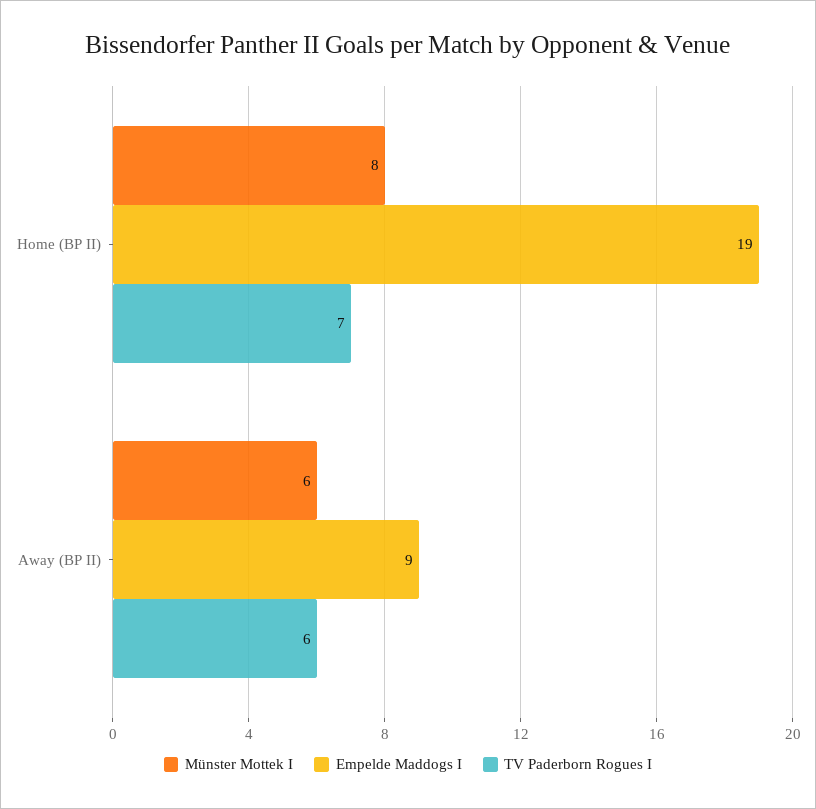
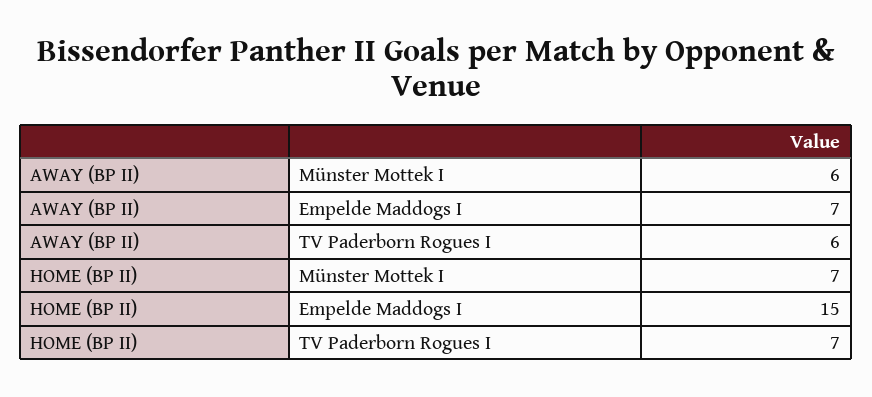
  {
    "Münster Mottek I": {
-     "Home (BP II)": 8,
+     "Home (BP II)": 7,
      "Away (BP II)": 6
    },
    "Empelde Maddogs I": {
-     "Home (BP II)": 19,
+     "Home (BP II)": 15,
-     "Away (BP II)": 9
+     "Away (BP II)": 7
    },
    "TV Paderborn Rogues I": {
      "Home (BP II)": 7,
      "Away (BP II)": 6
    }
  }

